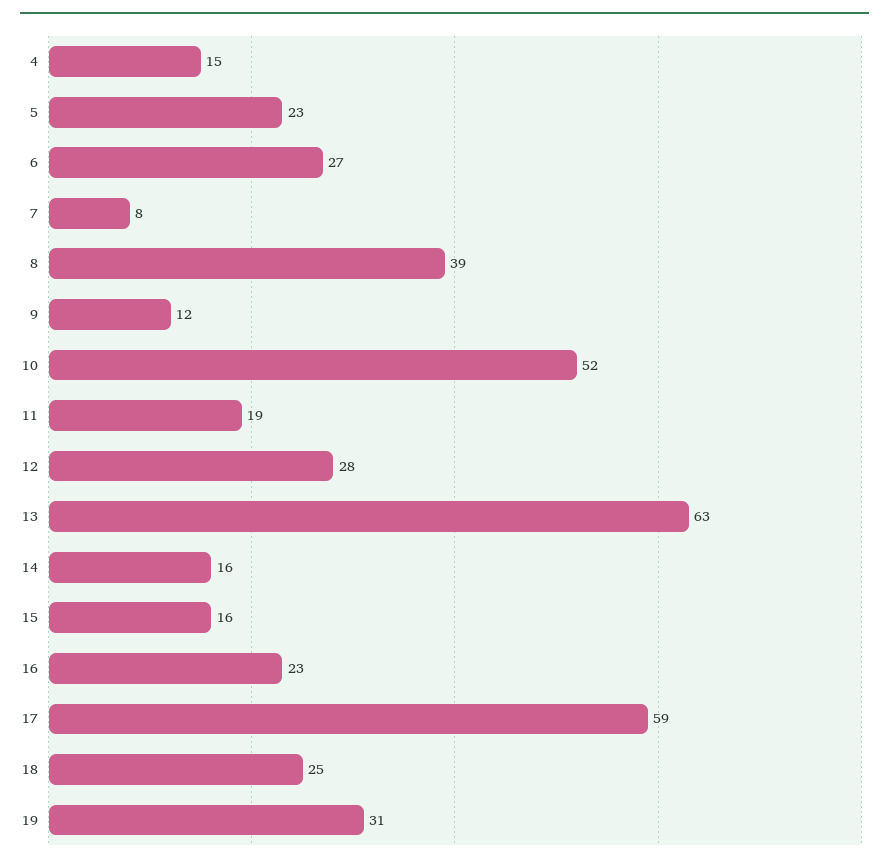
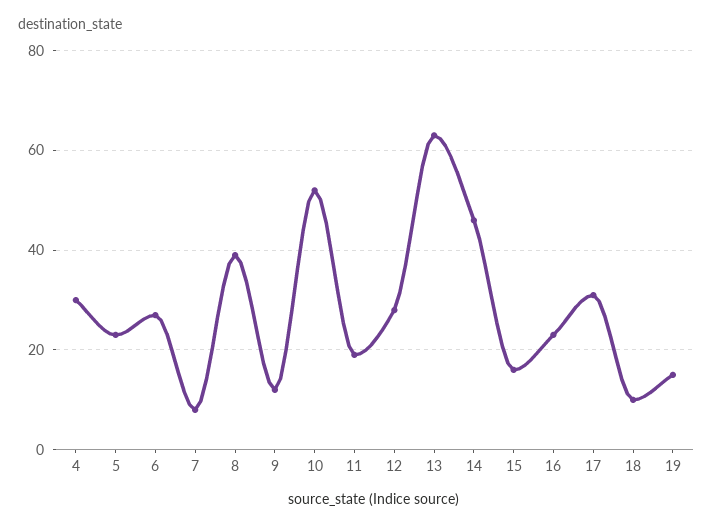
  {
-   "4": 15,
+   "4": 30,
    "5": 23,
    "6": 27,
    "7": 8,
    "8": 39,
    "9": 12,
    "10": 52,
    "11": 19,
    "12": 28,
    "13": 63,
-   "14": 16,
+   "14": 45,
    "15": 16,
    "16": 23,
-   "17": 59,
+   "17": 30,
-   "18": 25,
+   "18": 10,
-   "19": 31
+   "19": 15
  }

